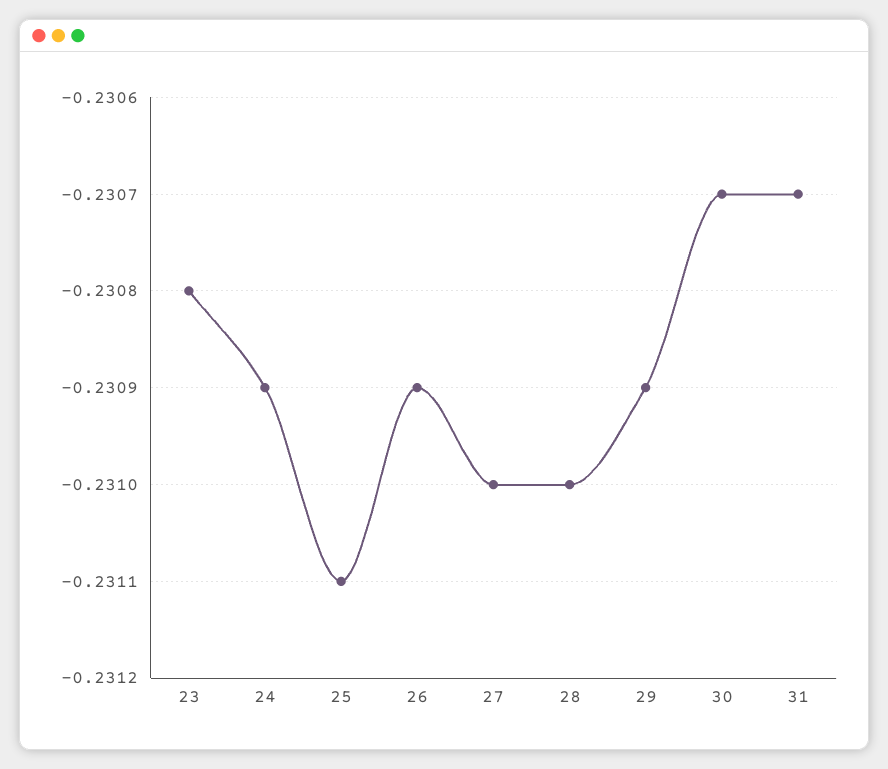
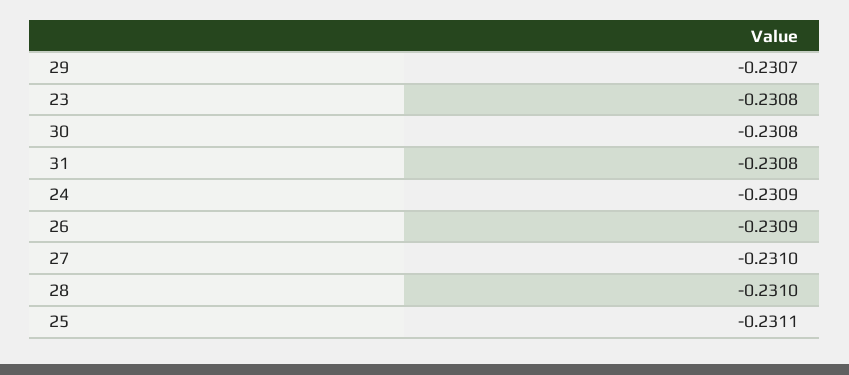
  {
    "23": -0.2308,
    "24": -0.2309,
    "25": -0.2311,
    "26": -0.2309,
    "27": -0.231,
    "28": -0.231,
-   "29": -0.2309,
+   "29": -0.2307,
-   "30": -0.2307,
+   "30": -0.2308,
-   "31": -0.2307
+   "31": -0.2308
  }

